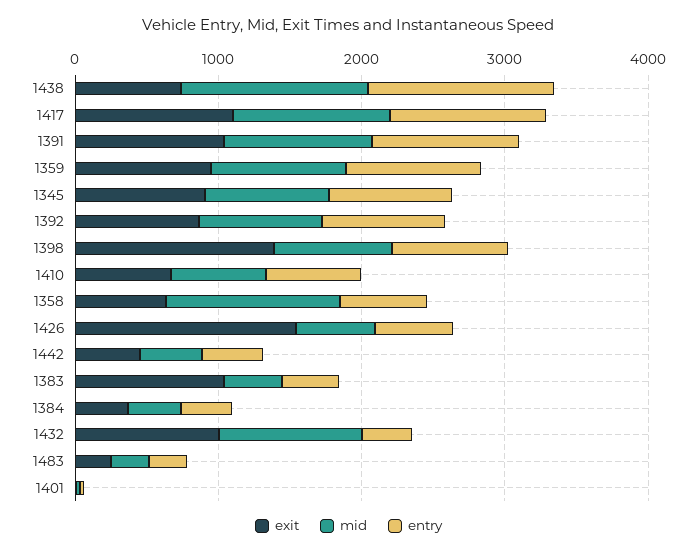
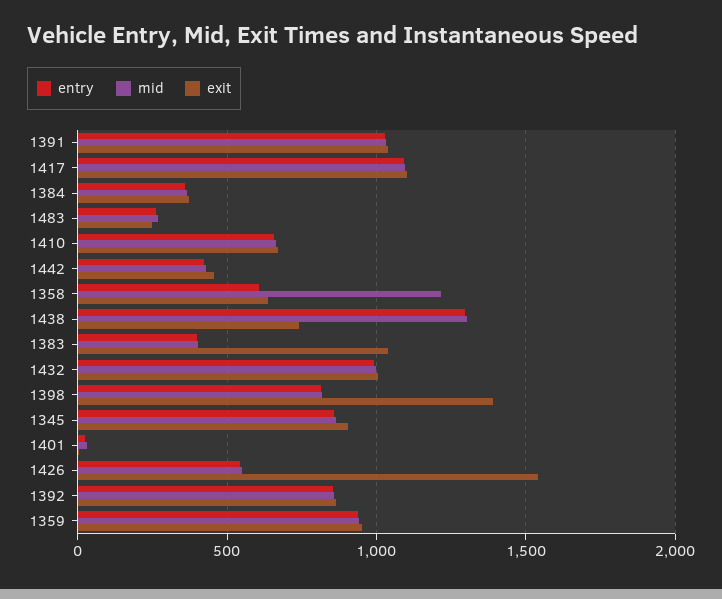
  {
    "exit": {
      "1438": 750,
      "1417": 1100,
      "1391": 1050,
      "1359": 950,
      "1345": 900,
      "1392": 850,
      "1398": 1400,
      "1410": 650,
      "1358": 650,
      "1426": 1550,
      "1442": 450,
      "1383": 1050,
      "1384": 350,
      "1432": 1000,
      "1483": 250,
      "1401": 0
    },
    "mid": {
      "1438": 1300,
      "1417": 1100,
      "1391": 1050,
      "1359": 950,
      "1345": 850,
      "1392": 850,
      "1398": 800,
      "1410": 650,
      "1358": 1200,
      "1426": 550,
      "1442": 450,
      "1383": 400,
      "1384": 350,
      "1432": 1000,
      "1483": 250,
      "1401": 50
    },
    "entry": {
      "1438": 1300,
      "1417": 1100,
      "1391": 1050,
      "1359": 950,
      "1345": 850,
      "1392": 850,
      "1398": 800,
      "1410": 650,
      "1358": 600,
      "1426": 550,
      "1442": 400,
      "1383": 400,
      "1384": 350,
-     "1432": 400,
+     "1432": 1000,
      "1483": 250,
      "1401": 50
    }
  }

